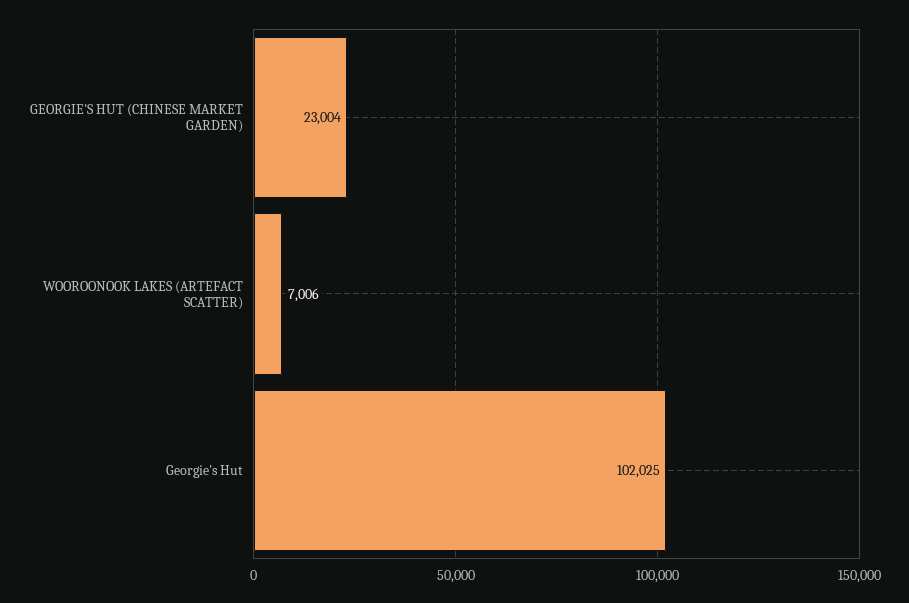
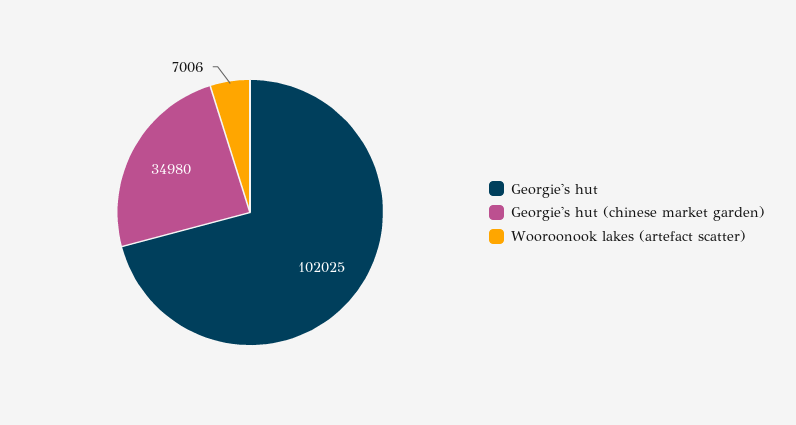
  {
-   "GEORGIE'S HUT (CHINESE MARKET GARDEN)": 23004,
+   "GEORGIE'S HUT (CHINESE MARKET GARDEN)": 34980,
    "WOOROONOOK LAKES (ARTEFACT SCATTER)": 7006,
    "Georgie's Hut": 102025
  }

